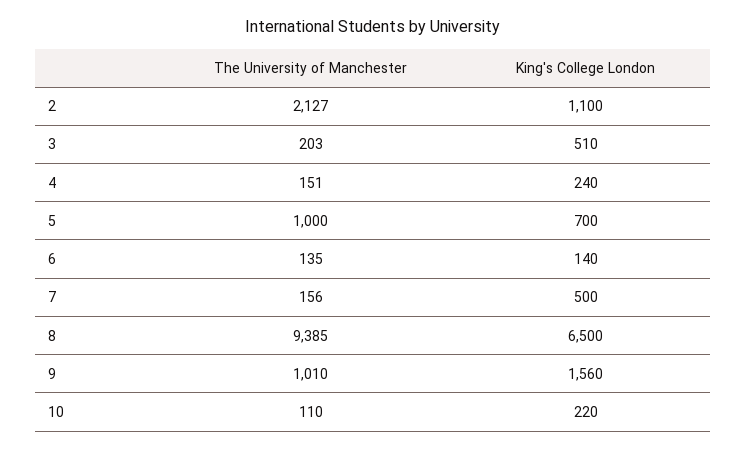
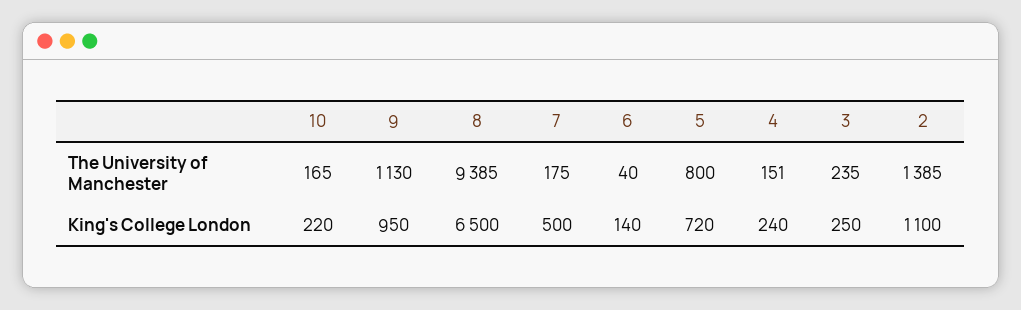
  {
    "The University of Manchester": {
-     "2": 2127,
+     "2": 1385,
-     "3": 203,
+     "3": 235,
      "4": 151,
-     "5": 1000,
+     "5": 800,
-     "6": 135,
+     "6": 40,
-     "7": 156,
+     "7": 175,
      "8": 9385,
-     "9": 1010,
+     "9": 1130,
-     "10": 110
+     "10": 165
    },
    "King's College London": {
      "2": 1100,
-     "3": 510,
+     "3": 250,
      "4": 240,
-     "5": 700,
+     "5": 720,
      "6": 140,
      "7": 500,
      "8": 6500,
-     "9": 1560,
+     "9": 950,
      "10": 220
    }
  }

